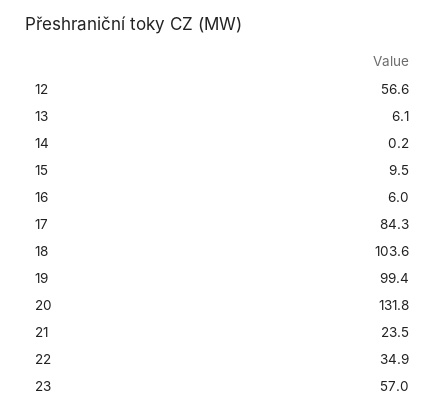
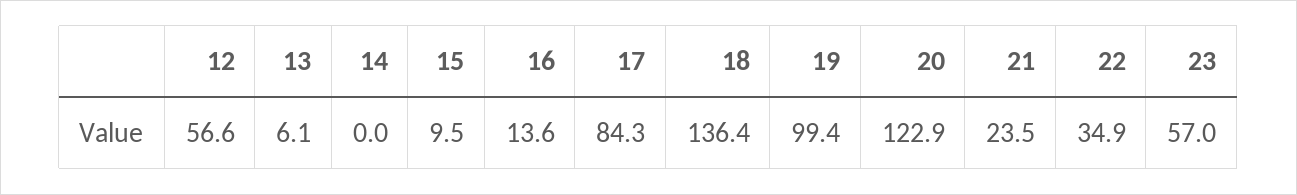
  {
    "12": 56.6,
    "13": 6.1,
-   "14": 0.2,
+   "14": 0,
    "15": 9.5,
-   "16": 6,
+   "16": 13.6,
    "17": 84.3,
-   "18": 103.6,
+   "18": 136.4,
    "19": 99.4,
-   "20": 131.8,
+   "20": 122.9,
    "21": 23.5,
    "22": 34.9,
    "23": 57
  }

